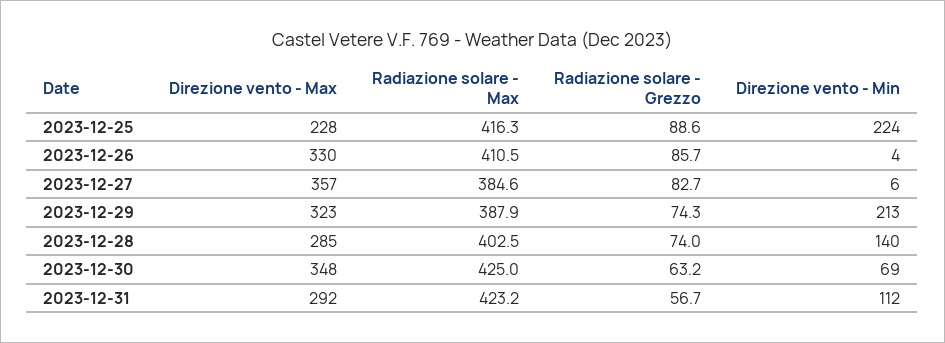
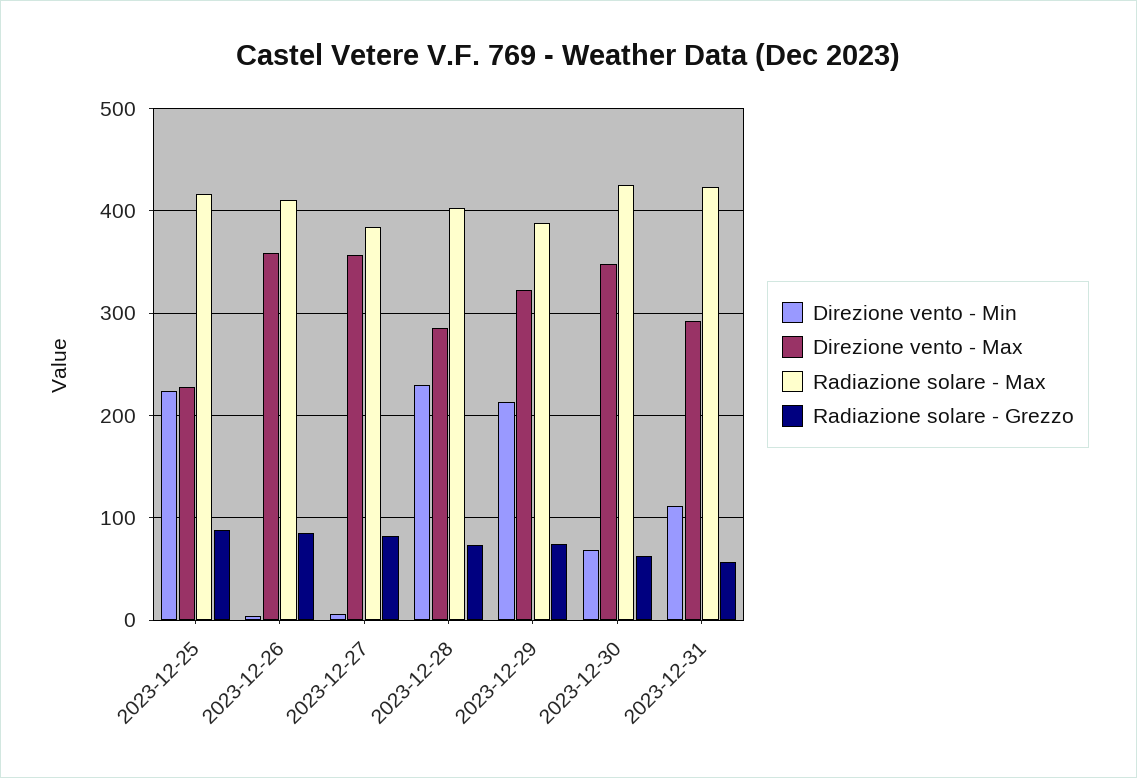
  {
    "Direzione vento - Max": {
      "2023-12-25": 228,
-     "2023-12-26": 330,
+     "2023-12-26": 360,
      "2023-12-27": 357,
      "2023-12-29": 323,
      "2023-12-28": 285,
      "2023-12-30": 348,
      "2023-12-31": 292
    },
    "Radiazione solare - Max": {
      "2023-12-25": 416.3,
      "2023-12-26": 410.5,
      "2023-12-27": 384.6,
      "2023-12-29": 387.9,
      "2023-12-28": 402.5,
      "2023-12-30": 425,
      "2023-12-31": 423.2
    },
    "Radiazione solare - Grezzo": {
      "2023-12-25": 88.6,
      "2023-12-26": 85.7,
      "2023-12-27": 82.7,
      "2023-12-29": 74.3,
      "2023-12-28": 74,
      "2023-12-30": 63.2,
      "2023-12-31": 56.7
    },
    "Direzione vento - Min": {
      "2023-12-25": 224,
      "2023-12-26": 4,
      "2023-12-27": 6,
      "2023-12-29": 213,
-     "2023-12-28": 140,
+     "2023-12-28": 230,
      "2023-12-30": 69,
      "2023-12-31": 112
    }
  }

